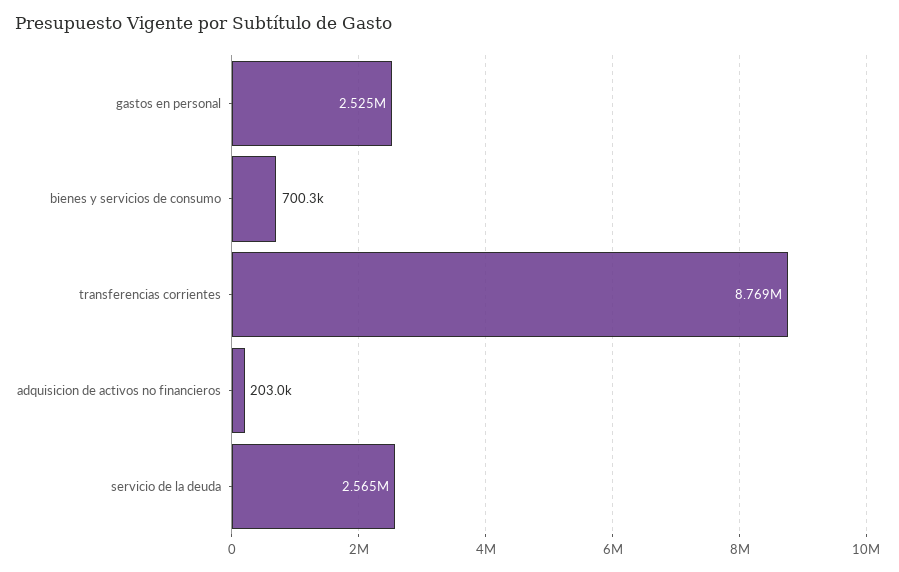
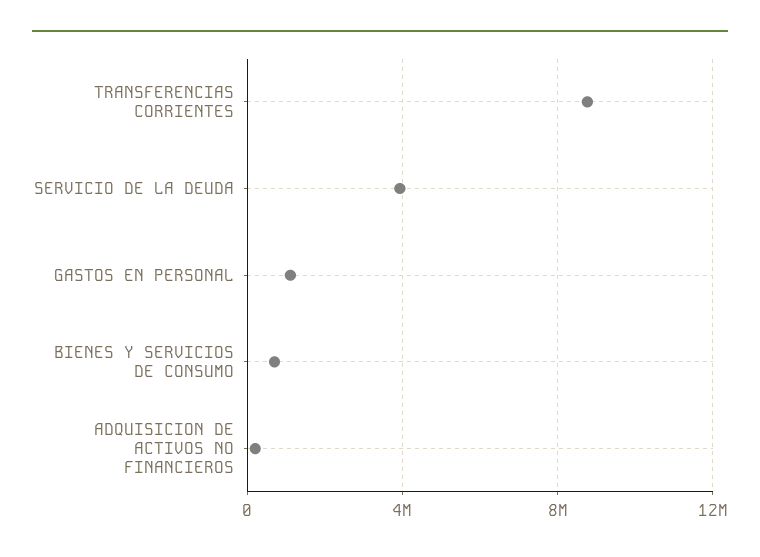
  {
-   "gastos en personal": 2525000,
+   "gastos en personal": 1000000,
    "bienes y servicios de consumo": 700300,
    "transferencias corrientes": 8769000,
    "adquisicion de activos no financieros": 203000,
-   "servicio de la deuda": 2565000
+   "servicio de la deuda": 4000000
  }

